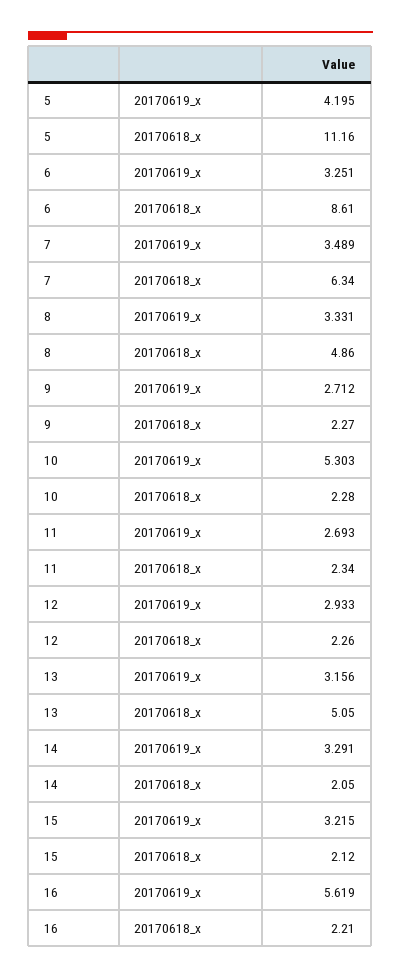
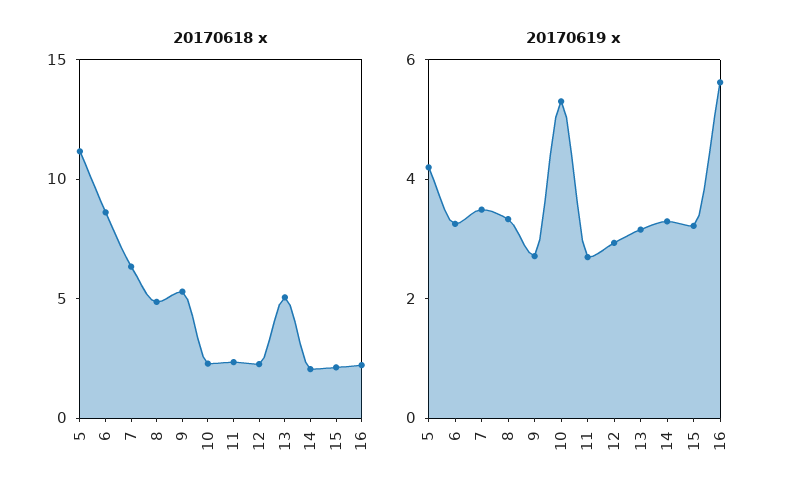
  {
    "20170619_x": {
      "5": 4.195,
      "6": 3.251,
      "7": 3.489,
      "8": 3.331,
      "9": 2.712,
      "10": 5.303,
      "11": 2.693,
      "12": 2.933,
      "13": 3.156,
      "14": 3.291,
      "15": 3.215,
      "16": 5.619
    },
    "20170618_x": {
      "5": 11.16,
      "6": 8.61,
      "7": 6.34,
      "8": 4.86,
-     "9": 2.27,
+     "9": 5,
      "10": 2.28,
      "11": 2.34,
      "12": 2.26,
      "13": 5.05,
      "14": 2.05,
      "15": 2.12,
      "16": 2.21
    }
  }

